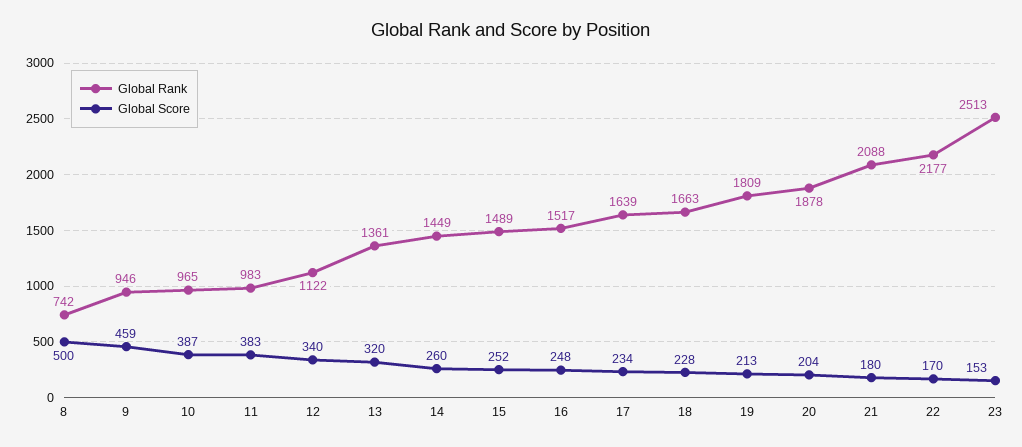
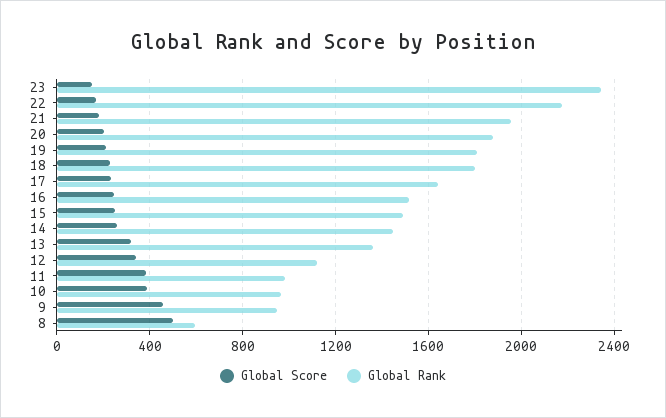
  {
    "Global Rank": {
-     "8": 742,
+     "8": 600,
      "9": 946,
      "10": 965,
      "11": 983,
      "12": 1122,
      "13": 1361,
      "14": 1449,
      "15": 1489,
      "16": 1517,
      "17": 1639,
-     "18": 1663,
+     "18": 1800,
      "19": 1809,
      "20": 1878,
-     "21": 2088,
+     "21": 1950,
      "22": 2177,
-     "23": 2513
+     "23": 2350
    },
    "Global Score": {
      "8": 500,
      "9": 459,
      "10": 387,
      "11": 383,
      "12": 340,
      "13": 320,
      "14": 260,
      "15": 252,
      "16": 248,
      "17": 234,
      "18": 228,
      "19": 213,
      "20": 204,
      "21": 180,
      "22": 170,
      "23": 153
    }
  }

